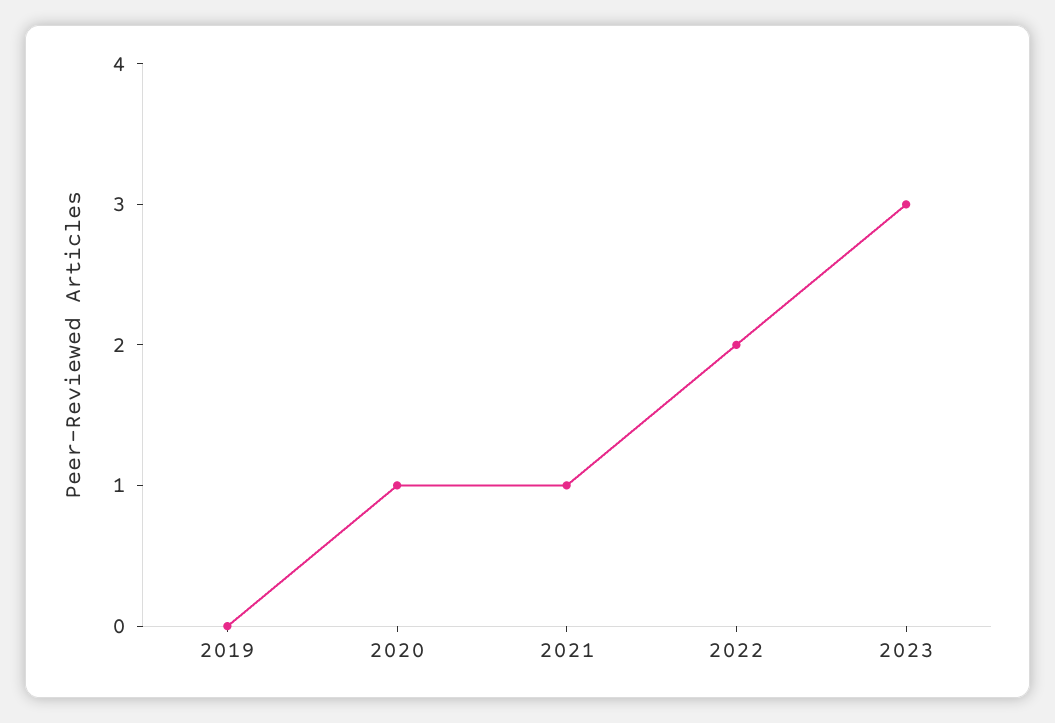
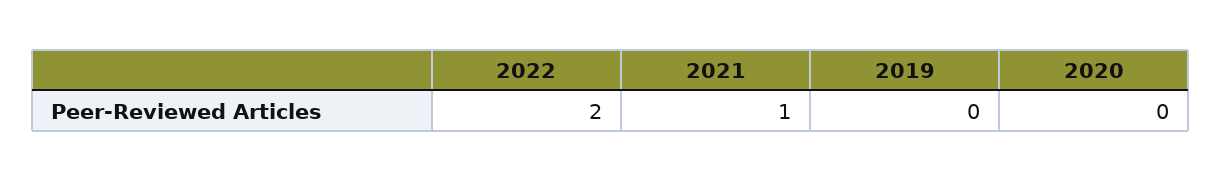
  {
    "2019": 0,
-   "2020": 1,
+   "2020": 0,
    "2021": 1,
-   "2022": 2,
+   "2022": 2
-   "2023": 3
  }

